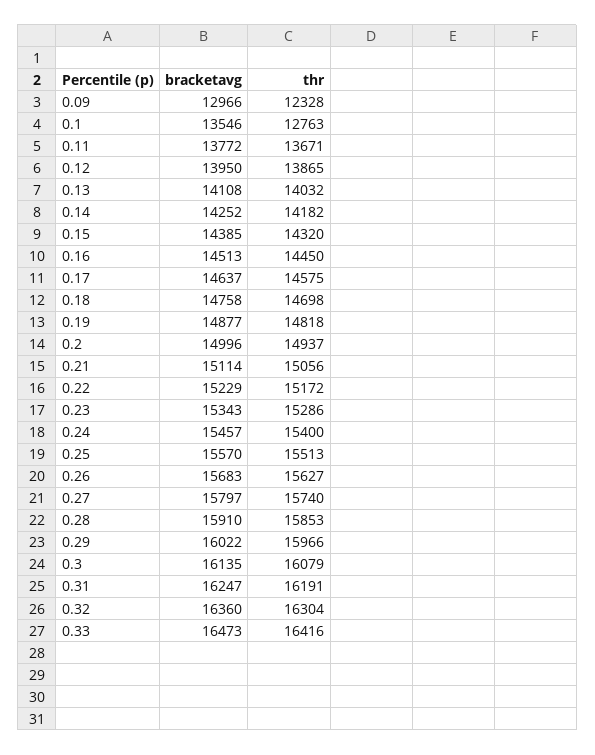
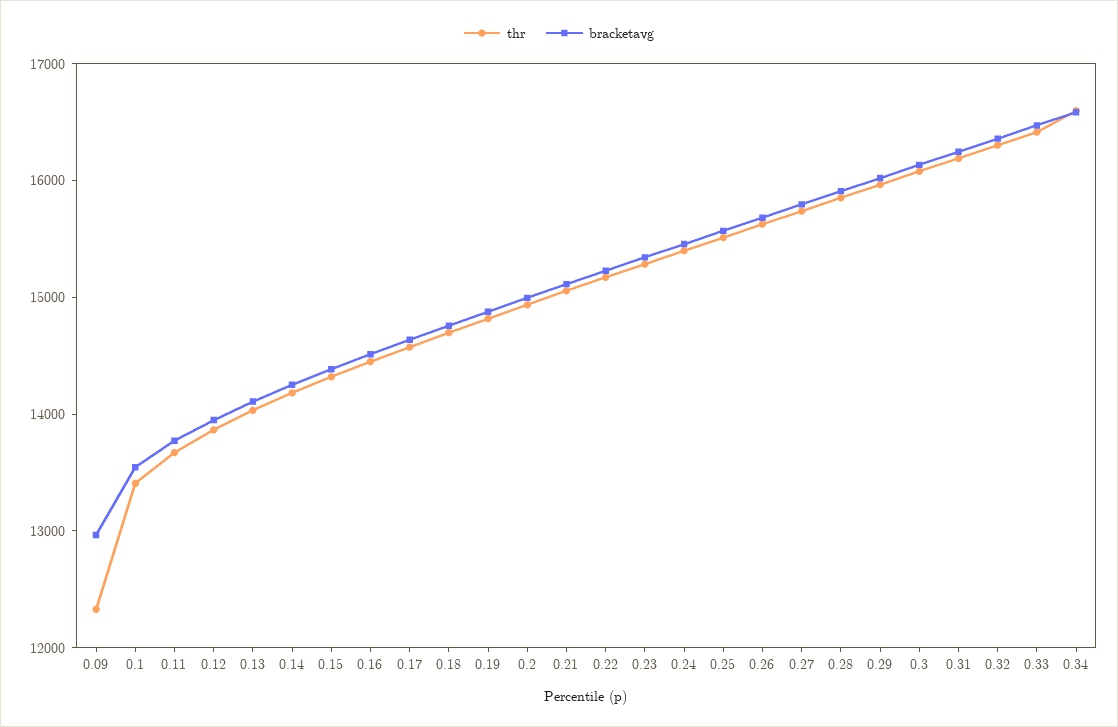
  {
    "bracketavg": {
      "0.09": 12966,
      "0.1": 13546,
      "0.11": 13772,
      "0.12": 13950,
      "0.13": 14108,
      "0.14": 14252,
      "0.15": 14385,
      "0.16": 14513,
      "0.17": 14637,
      "0.18": 14758,
      "0.19": 14877,
      "0.2": 14996,
      "0.21": 15114,
      "0.22": 15229,
      "0.23": 15343,
      "0.24": 15457,
      "0.25": 15570,
      "0.26": 15683,
      "0.27": 15797,
      "0.28": 15910,
      "0.29": 16022,
      "0.3": 16135,
      "0.31": 16247,
      "0.32": 16360,
-     "0.33": 16473
+     "0.33": 16473,
+     "0.34": 16600
    },
    "thr": {
      "0.09": 12328,
-     "0.1": 12763,
+     "0.1": 13400,
      "0.11": 13671,
      "0.12": 13865,
      "0.13": 14032,
      "0.14": 14182,
      "0.15": 14320,
      "0.16": 14450,
      "0.17": 14575,
      "0.18": 14698,
      "0.19": 14818,
      "0.2": 14937,
      "0.21": 15056,
      "0.22": 15172,
      "0.23": 15286,
      "0.24": 15400,
      "0.25": 15513,
      "0.26": 15627,
      "0.27": 15740,
      "0.28": 15853,
      "0.29": 15966,
      "0.3": 16079,
      "0.31": 16191,
      "0.32": 16304,
-     "0.33": 16416
+     "0.33": 16416,
+     "0.34": 16600
    }
  }

